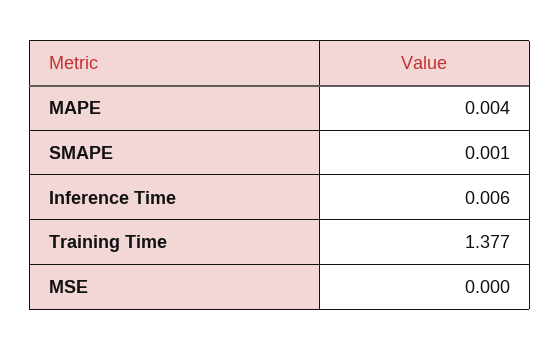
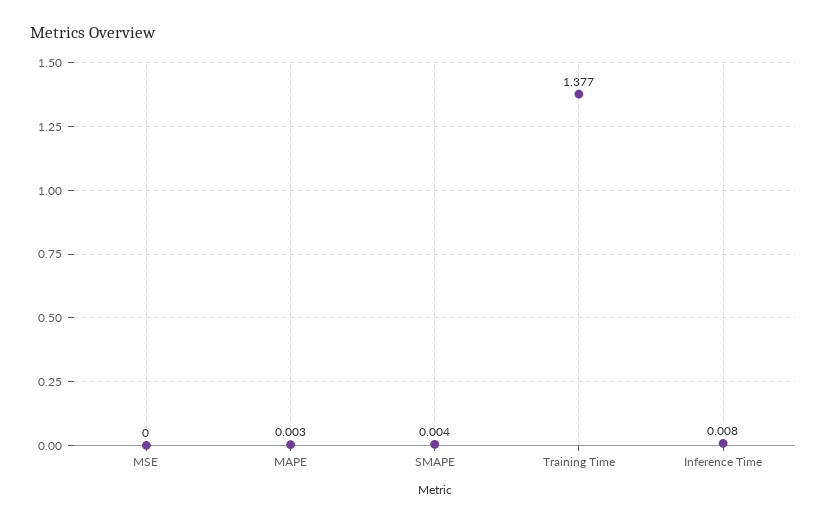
  {
-   "MAPE": 0.004,
+   "MAPE": 0.003,
-   "SMAPE": 0.001,
+   "SMAPE": 0.004,
-   "Inference Time": 0.006,
+   "Inference Time": 0.008,
    "Training Time": 1.377,
    "MSE": 0
  }

